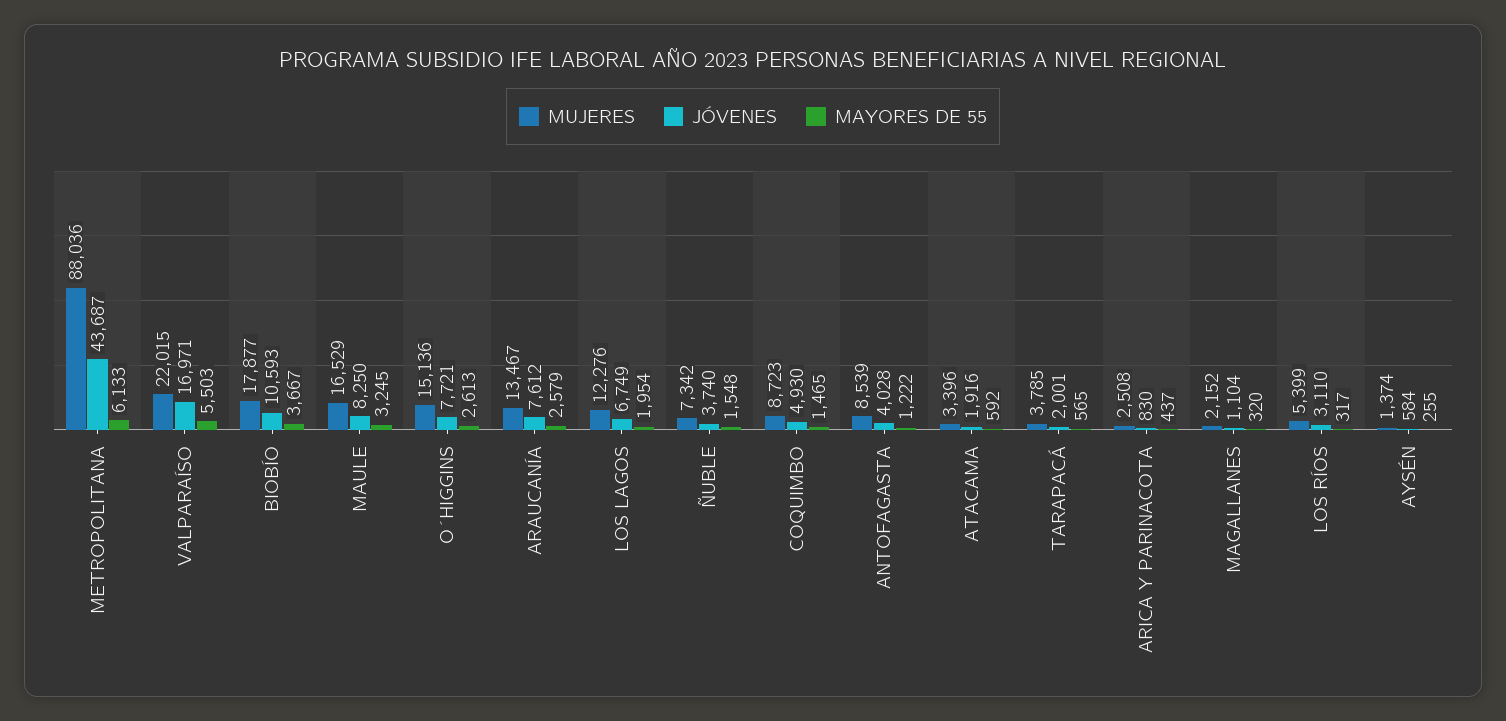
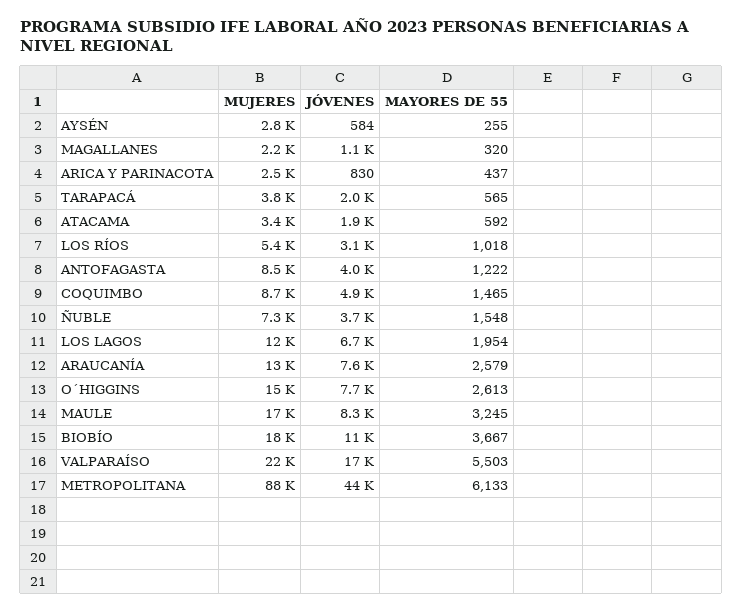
  {
    "MUJERES": {
      "METROPOLITANA": 88036,
      "VALPARAÍSO": 22015,
      "BIOBÍO": 17877,
      "MAULE": 16529,
      "O´HIGGINS": 15136,
      "ARAUCANÍA": 13467,
      "LOS LAGOS": 12276,
      "ÑUBLE": 7342,
      "COQUIMBO": 8723,
      "ANTOFAGASTA": 8539,
      "ATACAMA": 3396,
      "TARAPACÁ": 3785,
      "ARICA Y PARINACOTA": 2508,
      "MAGALLANES": 2152,
      "LOS RÍOS": 5399,
-     "AYSÉN": 1374
+     "AYSÉN": 2800
    },
    "JÓVENES": {
      "METROPOLITANA": 43687,
      "VALPARAÍSO": 16971,
      "BIOBÍO": 10593,
      "MAULE": 8250,
      "O´HIGGINS": 7721,
      "ARAUCANÍA": 7612,
      "LOS LAGOS": 6749,
      "ÑUBLE": 3740,
      "COQUIMBO": 4930,
      "ANTOFAGASTA": 4028,
      "ATACAMA": 1916,
      "TARAPACÁ": 2001,
      "ARICA Y PARINACOTA": 830,
      "MAGALLANES": 1104,
      "LOS RÍOS": 3110,
      "AYSÉN": 584
    },
    "MAYORES DE 55": {
      "METROPOLITANA": 6133,
      "VALPARAÍSO": 5503,
      "BIOBÍO": 3667,
      "MAULE": 3245,
      "O´HIGGINS": 2613,
      "ARAUCANÍA": 2579,
      "LOS LAGOS": 1954,
      "ÑUBLE": 1548,
      "COQUIMBO": 1465,
      "ANTOFAGASTA": 1222,
      "ATACAMA": 592,
      "TARAPACÁ": 565,
      "ARICA Y PARINACOTA": 437,
      "MAGALLANES": 320,
-     "LOS RÍOS": 317,
+     "LOS RÍOS": 1018,
      "AYSÉN": 255
    }
  }

